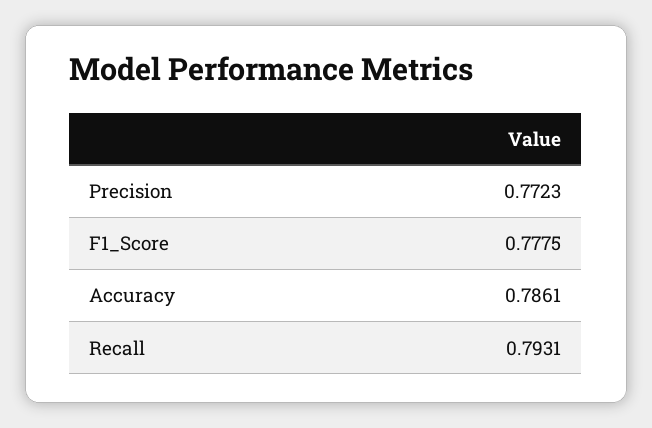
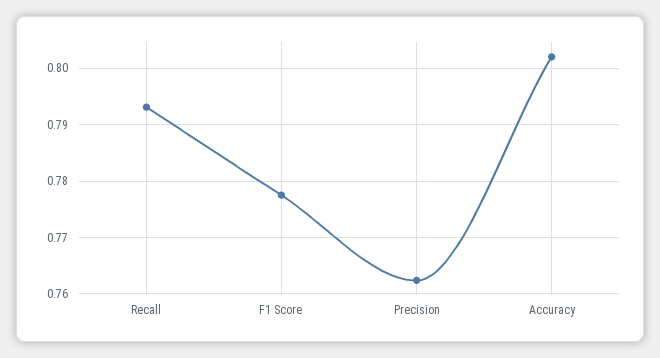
  {
-   "Precision": 0.7723,
+   "Precision": 0.762,
    "F1_Score": 0.7775,
-   "Accuracy": 0.7861,
+   "Accuracy": 0.802,
    "Recall": 0.7931
  }

